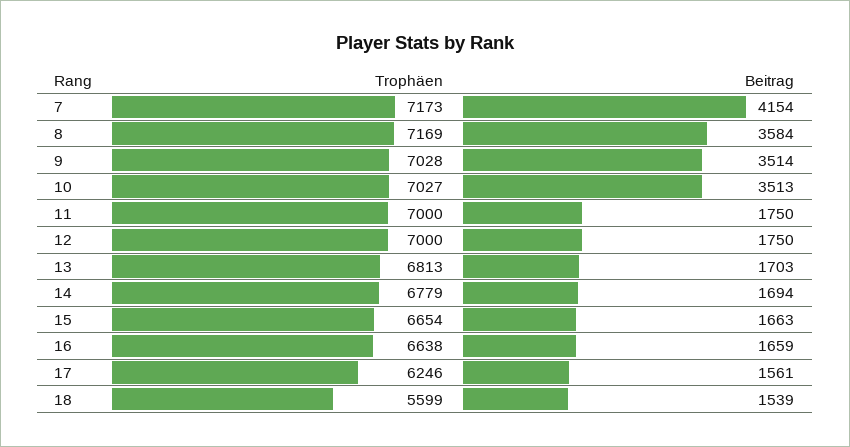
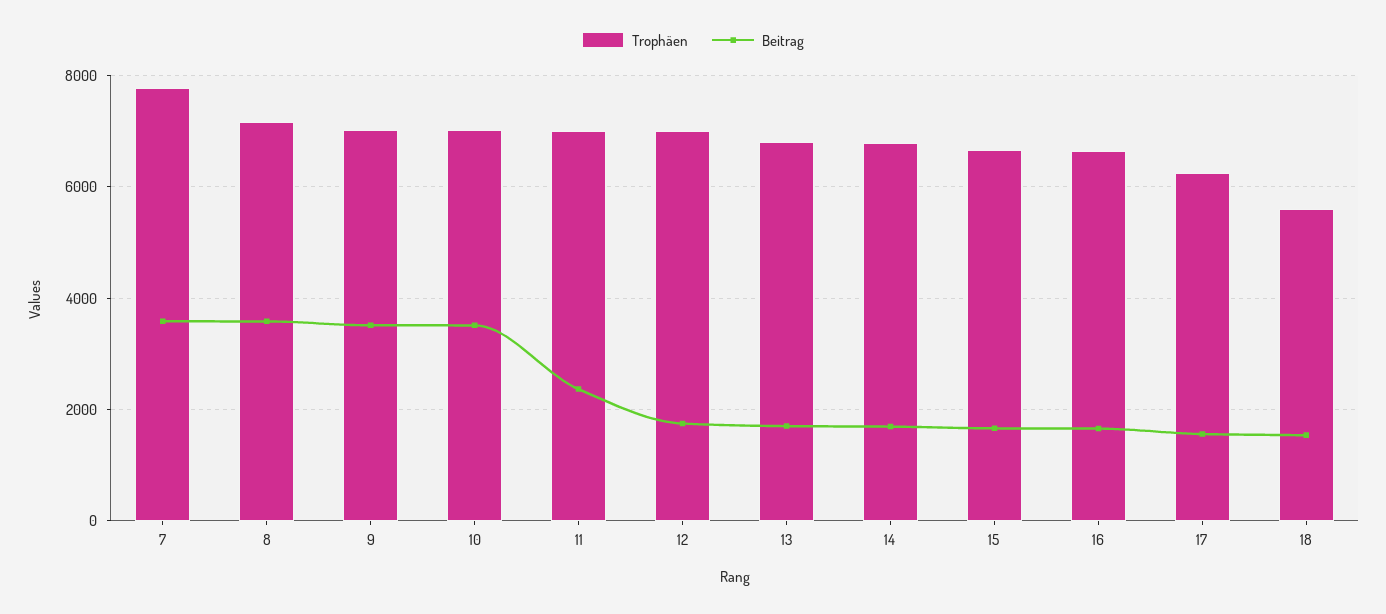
  {
    "Trophäen": {
-     "7": 7173,
+     "7": 7800,
      "8": 7169,
      "9": 7028,
      "10": 7027,
      "11": 7000,
      "12": 7000,
      "13": 6813,
      "14": 6779,
      "15": 6654,
      "16": 6638,
      "17": 6246,
      "18": 5599
    },
    "Beitrag": {
-     "7": 4154,
+     "7": 3600,
      "8": 3584,
      "9": 3514,
      "10": 3513,
-     "11": 1750,
+     "11": 2400,
      "12": 1750,
      "13": 1703,
      "14": 1694,
      "15": 1663,
      "16": 1659,
      "17": 1561,
      "18": 1539
    }
  }

